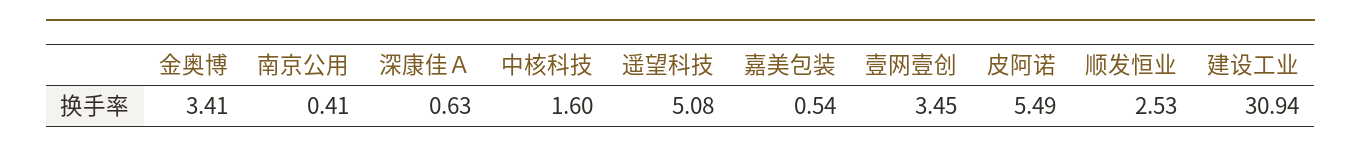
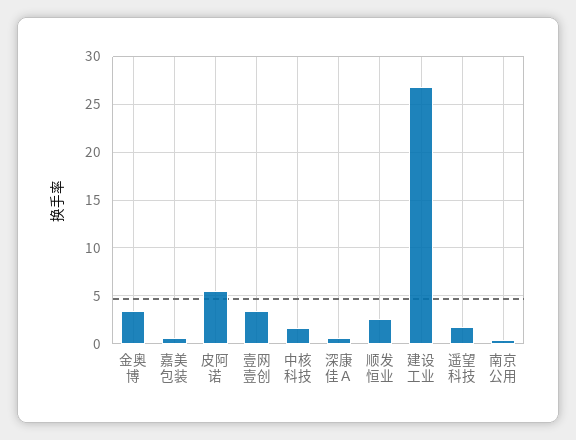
  {
    "金奥博": 3.41,
    "南京公用": 0.41,
    "深康佳Ａ": 0.63,
    "中核科技": 1.6,
-   "遥望科技": 5.08,
+   "遥望科技": 2,
    "嘉美包装": 0.54,
    "壹网壹创": 3.45,
    "皮阿诺": 5.49,
    "顺发恒业": 2.53,
-   "建设工业": 30.94
+   "建设工业": 27
  }

